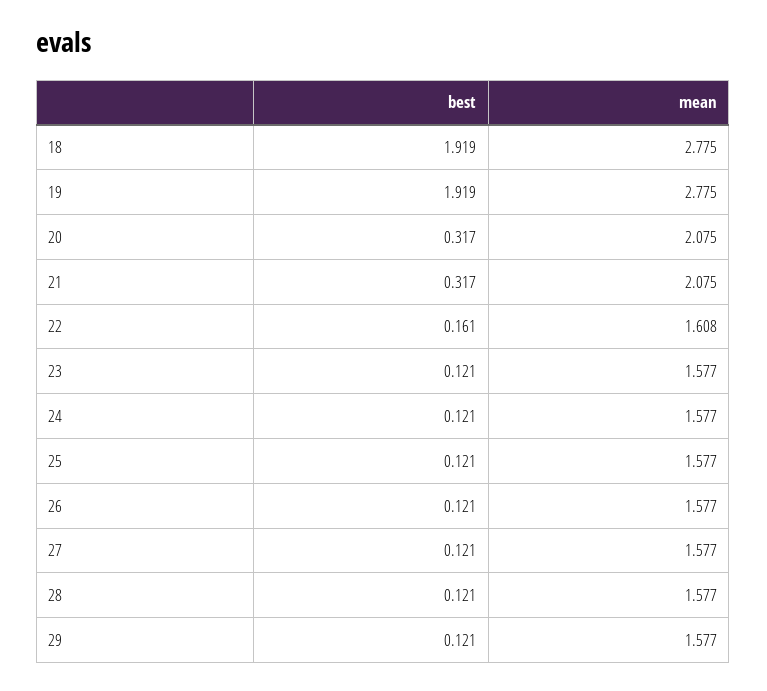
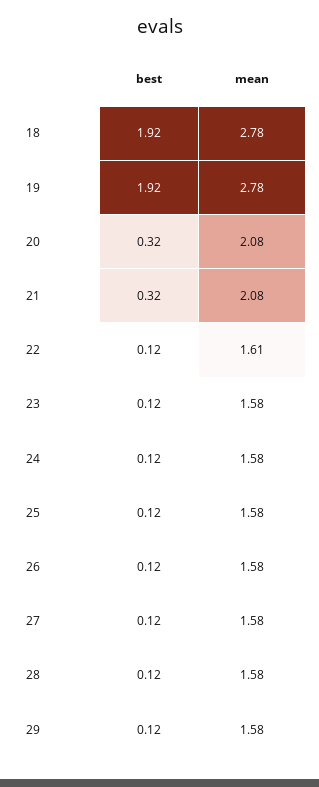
  {
    "best": {
      "18": 1.919,
      "19": 1.919,
      "20": 0.317,
      "21": 0.317,
-     "22": 0.161,
+     "22": 0.12,
      "23": 0.121,
      "24": 0.121,
      "25": 0.121,
      "26": 0.121,
      "27": 0.121,
      "28": 0.121,
      "29": 0.121
    },
    "mean": {
      "18": 2.775,
      "19": 2.775,
      "20": 2.075,
      "21": 2.075,
      "22": 1.608,
      "23": 1.577,
      "24": 1.577,
      "25": 1.577,
      "26": 1.577,
      "27": 1.577,
      "28": 1.577,
      "29": 1.577
    }
  }

